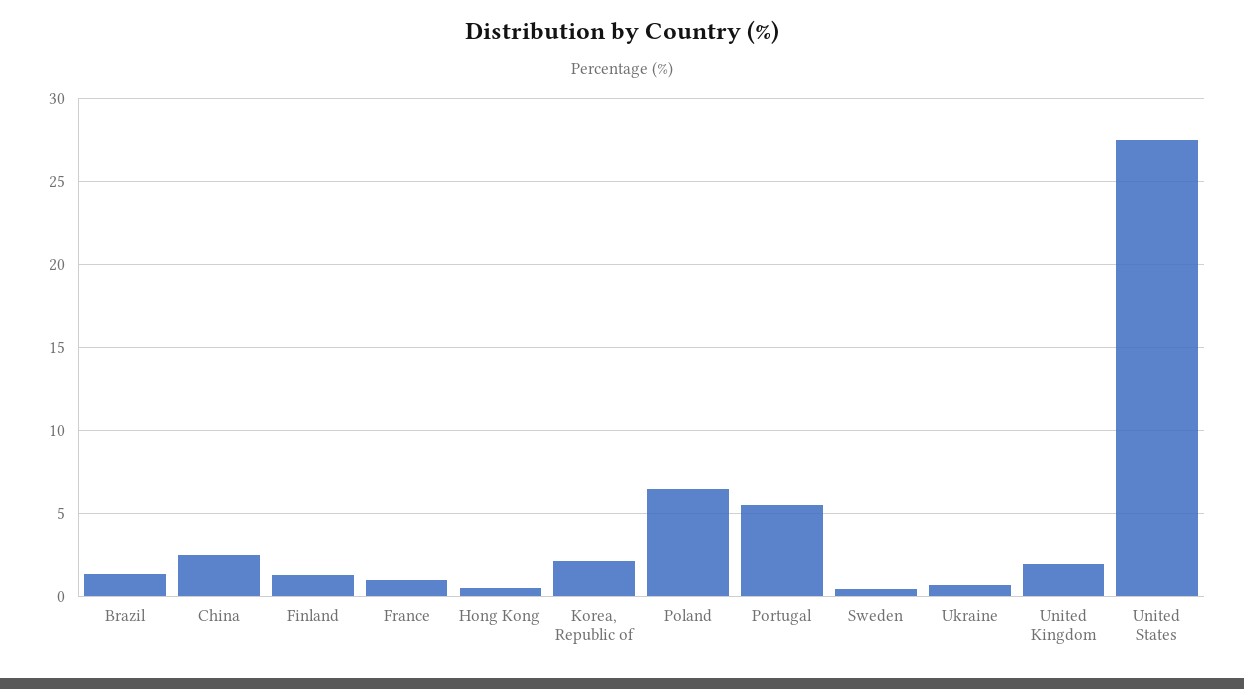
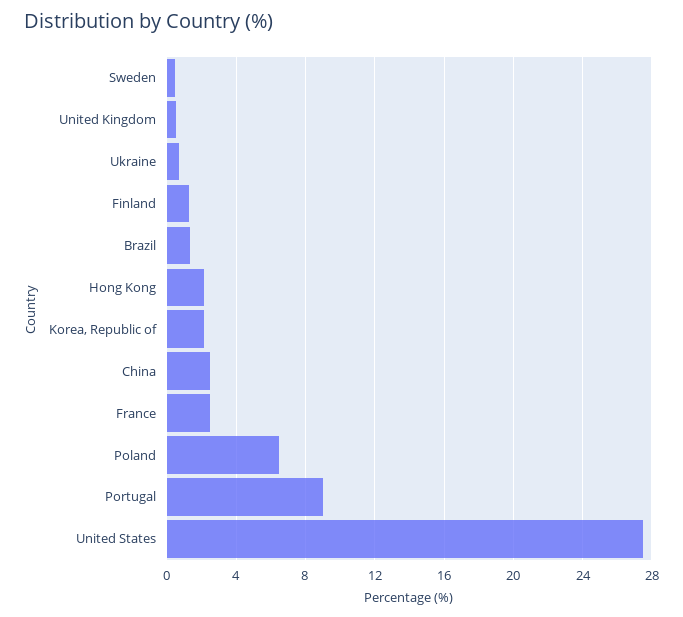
  {
    "Brazil": 1.5,
    "China": 2.5,
    "Finland": 1.5,
-   "France": 1,
+   "France": 2.5,
-   "Hong Kong": 0.5,
+   "Hong Kong": 2,
    "Korea, Republic of": 2,
    "Poland": 6.5,
-   "Portugal": 5.5,
+   "Portugal": 9,
    "Sweden": 0.5,
    "Ukraine": 0.5,
-   "United Kingdom": 2,
+   "United Kingdom": 0.5,
    "United States": 27.5
  }

